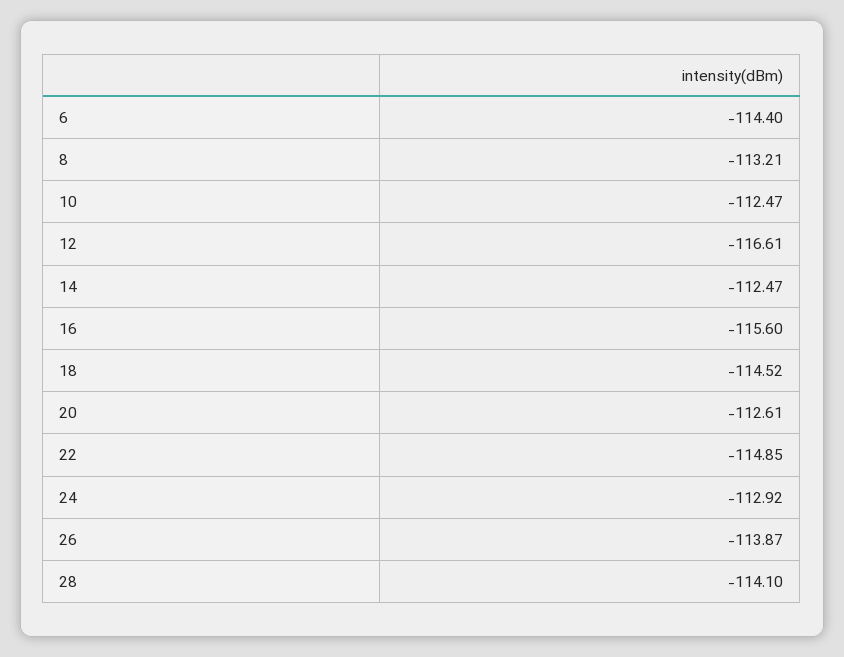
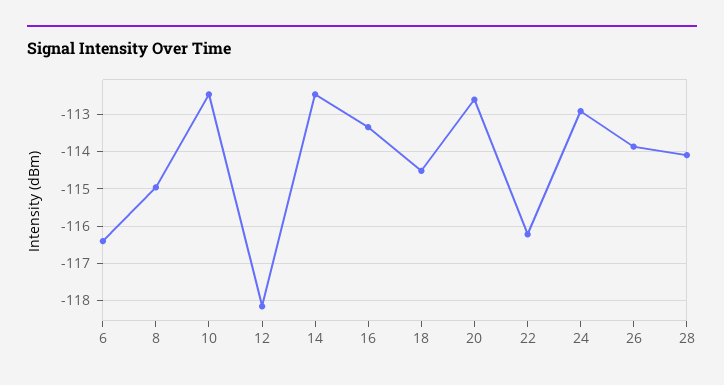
  {
-   "6": -114.4,
+   "6": -116.4,
-   "8": -113.21,
+   "8": -115,
    "10": -112.47,
-   "12": -116.61,
+   "12": -118.2,
    "14": -112.47,
-   "16": -115.6,
+   "16": -113.4,
    "18": -114.52,
    "20": -112.61,
-   "22": -114.85,
+   "22": -116.2,
    "24": -112.92,
    "26": -113.87,
    "28": -114.1
  }

